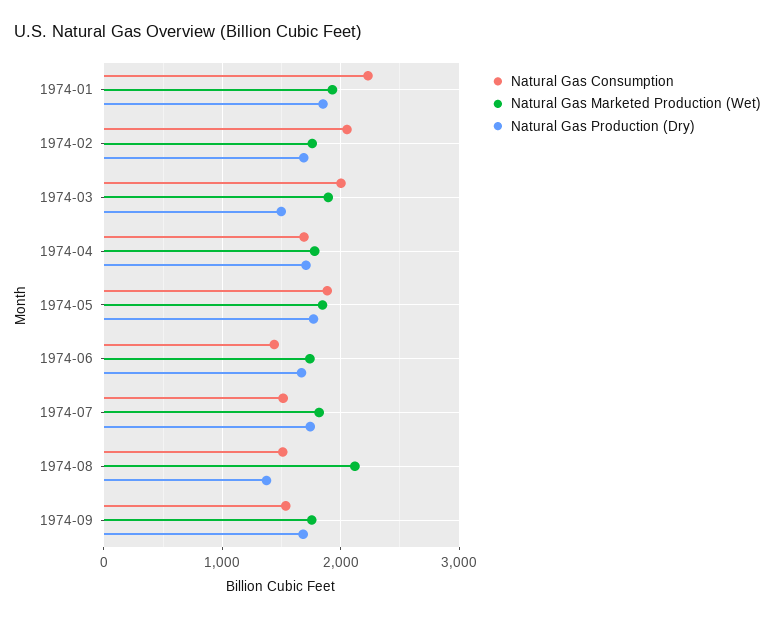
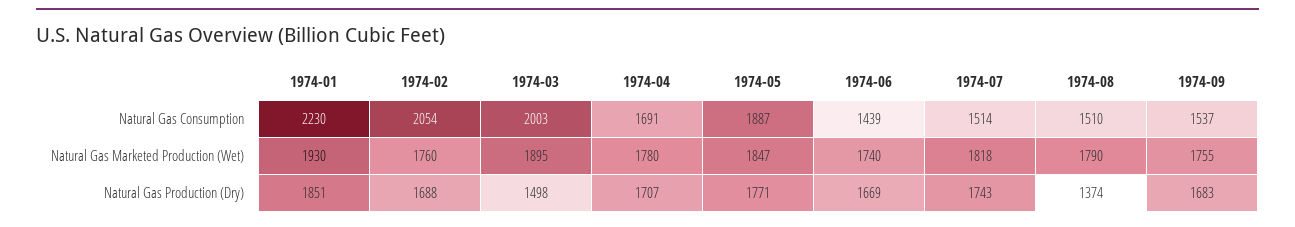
  {
    "Natural Gas Consumption": {
      "1974-01": 2230,
      "1974-02": 2054,
      "1974-03": 2003,
      "1974-04": 1691,
      "1974-05": 1887,
      "1974-06": 1439,
      "1974-07": 1514,
      "1974-08": 1510,
      "1974-09": 1537
    },
    "Natural Gas Marketed Production (Wet)": {
      "1974-01": 1930,
      "1974-02": 1760,
      "1974-03": 1895,
      "1974-04": 1780,
      "1974-05": 1847,
      "1974-06": 1740,
      "1974-07": 1818,
-     "1974-08": 2100,
+     "1974-08": 1790,
      "1974-09": 1755
    },
    "Natural Gas Production (Dry)": {
      "1974-01": 1851,
      "1974-02": 1688,
      "1974-03": 1498,
      "1974-04": 1707,
      "1974-05": 1771,
      "1974-06": 1669,
      "1974-07": 1743,
      "1974-08": 1374,
      "1974-09": 1683
    }
  }

